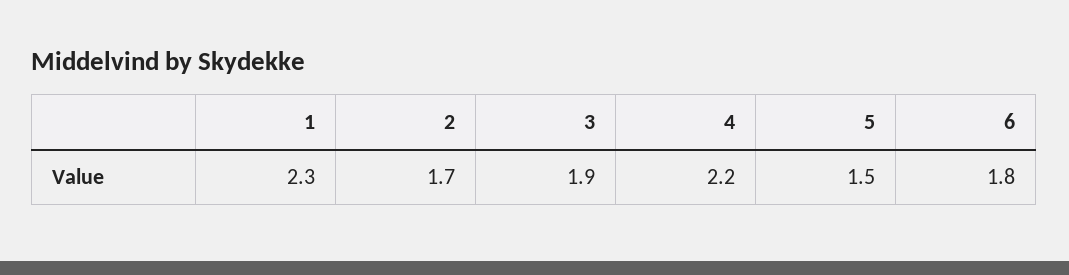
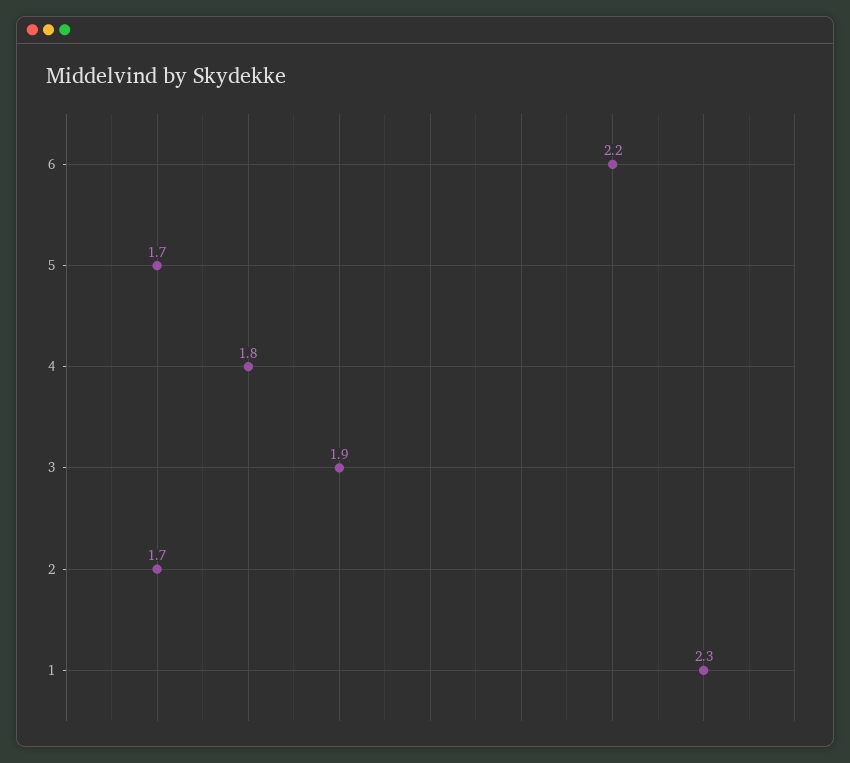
  {
    "1": 2.3,
    "2": 1.7,
    "3": 1.9,
-   "4": 2.2,
+   "4": 1.8,
-   "5": 1.5,
+   "5": 1.7,
-   "6": 1.8
+   "6": 2.2
  }

